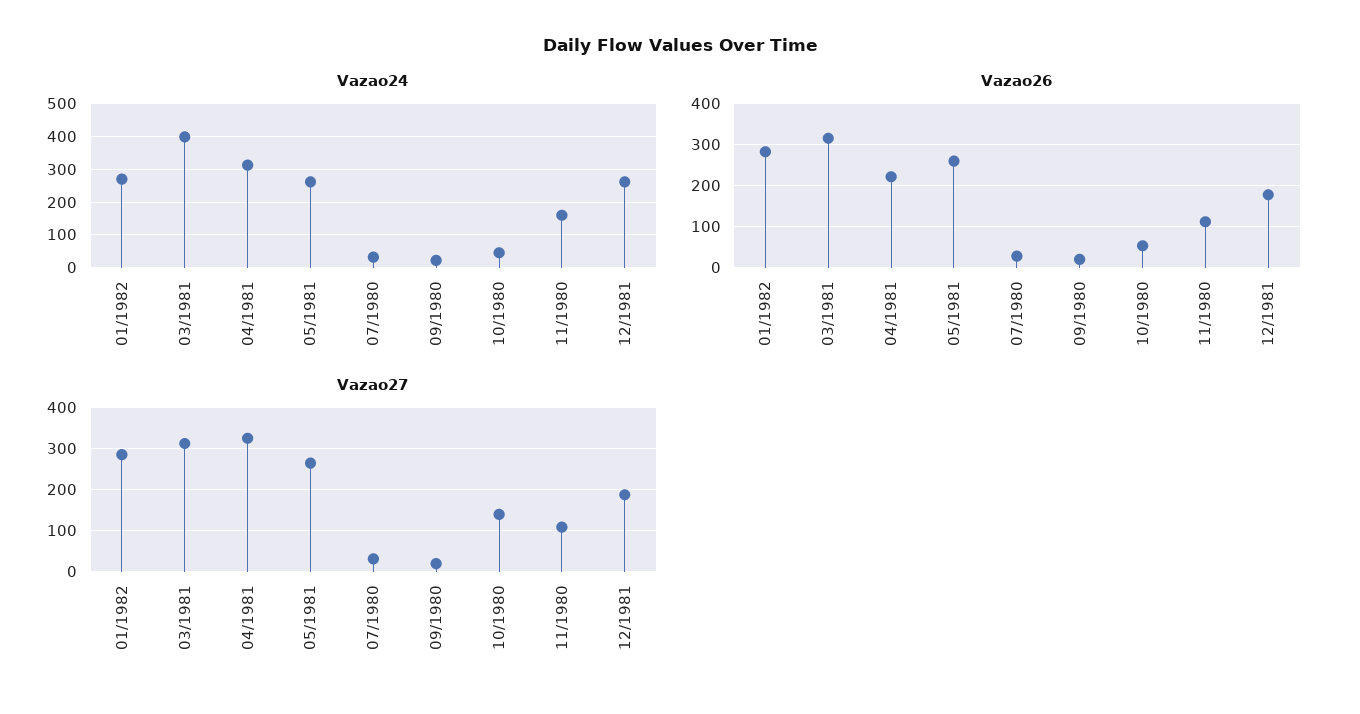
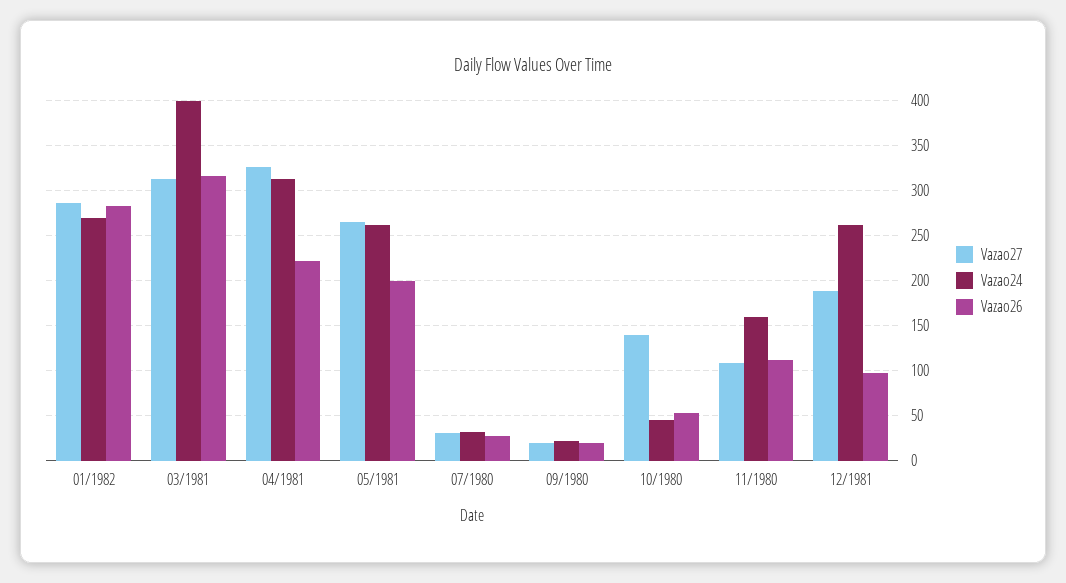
  {
    "Vazao24": {
      "01/1982": 270,
      "03/1981": 400,
      "04/1981": 310,
      "05/1981": 260,
      "07/1980": 30,
      "09/1980": 20,
      "10/1980": 50,
      "11/1980": 160,
      "12/1981": 260
    },
    "Vazao26": {
      "01/1982": 280,
      "03/1981": 320,
      "04/1981": 220,
-     "05/1981": 260,
+     "05/1981": 200,
      "07/1980": 30,
      "09/1980": 20,
      "10/1980": 50,
      "11/1980": 110,
-     "12/1981": 180
+     "12/1981": 100
    },
    "Vazao27": {
      "01/1982": 290,
      "03/1981": 310,
      "04/1981": 330,
      "05/1981": 270,
      "07/1980": 30,
      "09/1980": 20,
      "10/1980": 140,
      "11/1980": 110,
      "12/1981": 190
    }
  }

